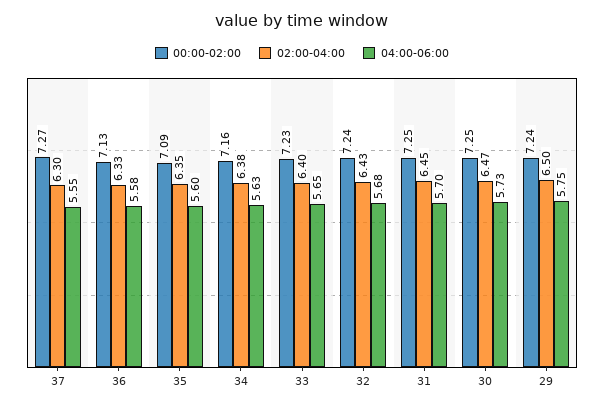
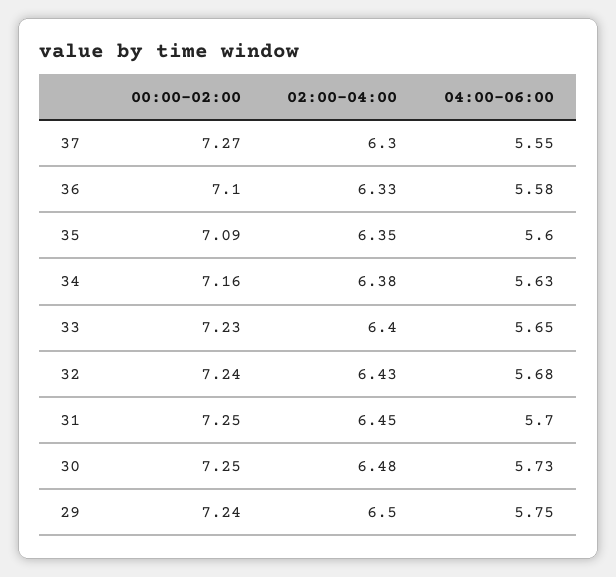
  {
    "00:00-02:00": {
      "37": 7.27,
-     "36": 7.13,
+     "36": 7.1,
      "35": 7.09,
      "34": 7.16,
      "33": 7.23,
      "32": 7.24,
      "31": 7.25,
      "30": 7.25,
      "29": 7.24
    },
    "02:00-04:00": {
      "37": 6.3,
      "36": 6.33,
      "35": 6.35,
      "34": 6.38,
      "33": 6.4,
      "32": 6.43,
      "31": 6.45,
-     "30": 6.47,
+     "30": 6.48,
      "29": 6.5
    },
    "04:00-06:00": {
      "37": 5.55,
      "36": 5.58,
      "35": 5.6,
      "34": 5.63,
      "33": 5.65,
      "32": 5.68,
      "31": 5.7,
      "30": 5.73,
      "29": 5.75
    }
  }

